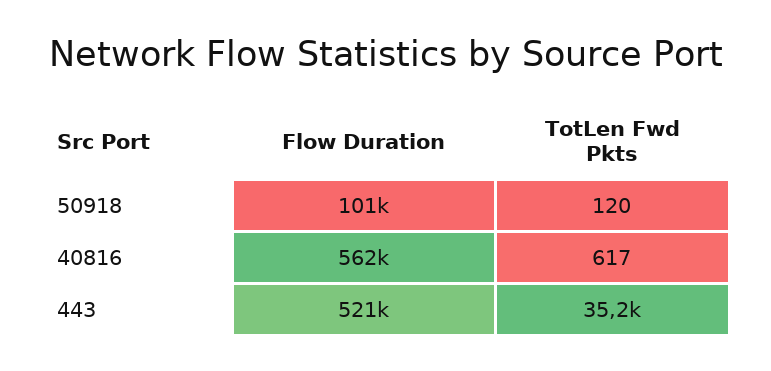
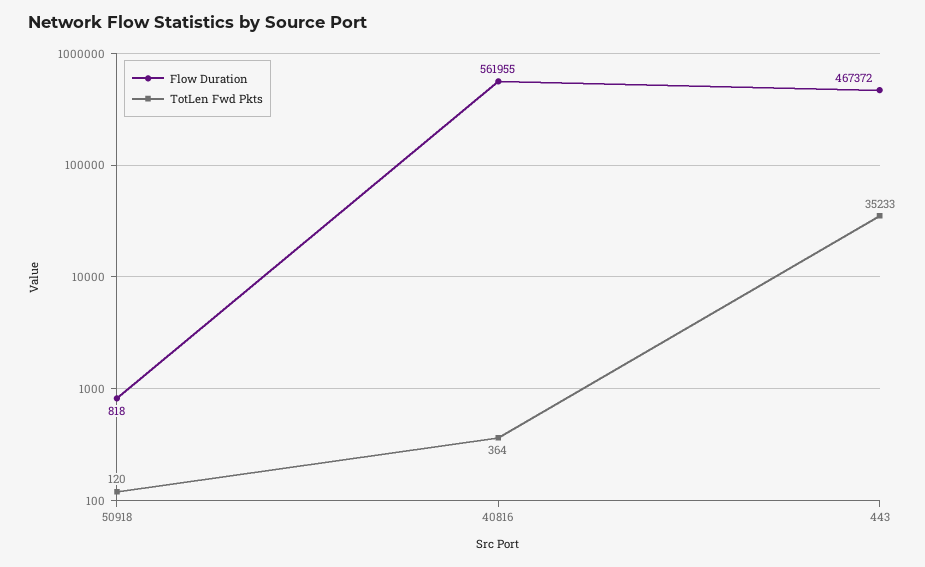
  {
    "Flow Duration": {
-     "50918": 101000,
+     "50918": 818,
      "40816": 561955,
-     "443": 521000
+     "443": 467372
    },
    "TotLen Fwd Pkts": {
      "50918": 120,
-     "40816": 617,
+     "40816": 364,
      "443": 35233
    }
  }

